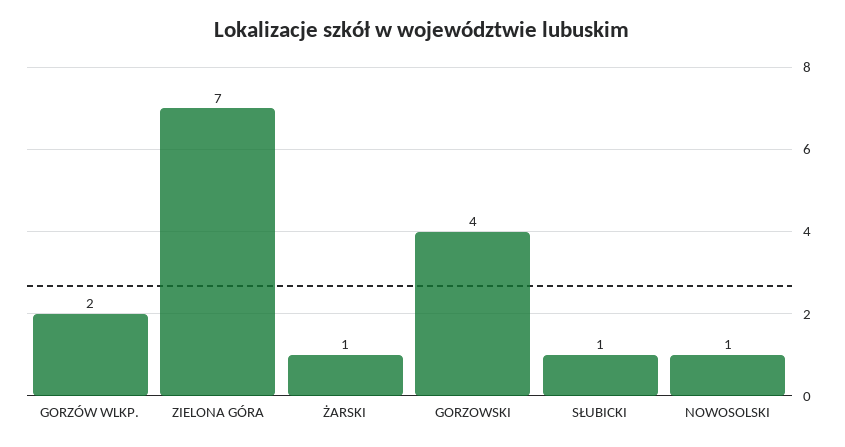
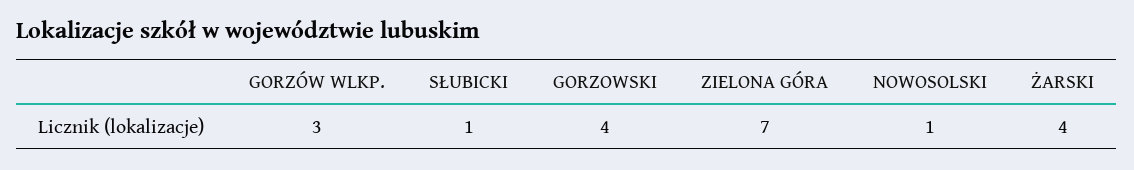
  {
-   "GORZÓW WLKP.": 2,
+   "GORZÓW WLKP.": 3,
    "ZIELONA GÓRA": 7,
-   "ŻARSKI": 1,
+   "ŻARSKI": 4,
    "GORZOWSKI": 4,
    "SŁUBICKI": 1,
    "NOWOSOLSKI": 1
  }

